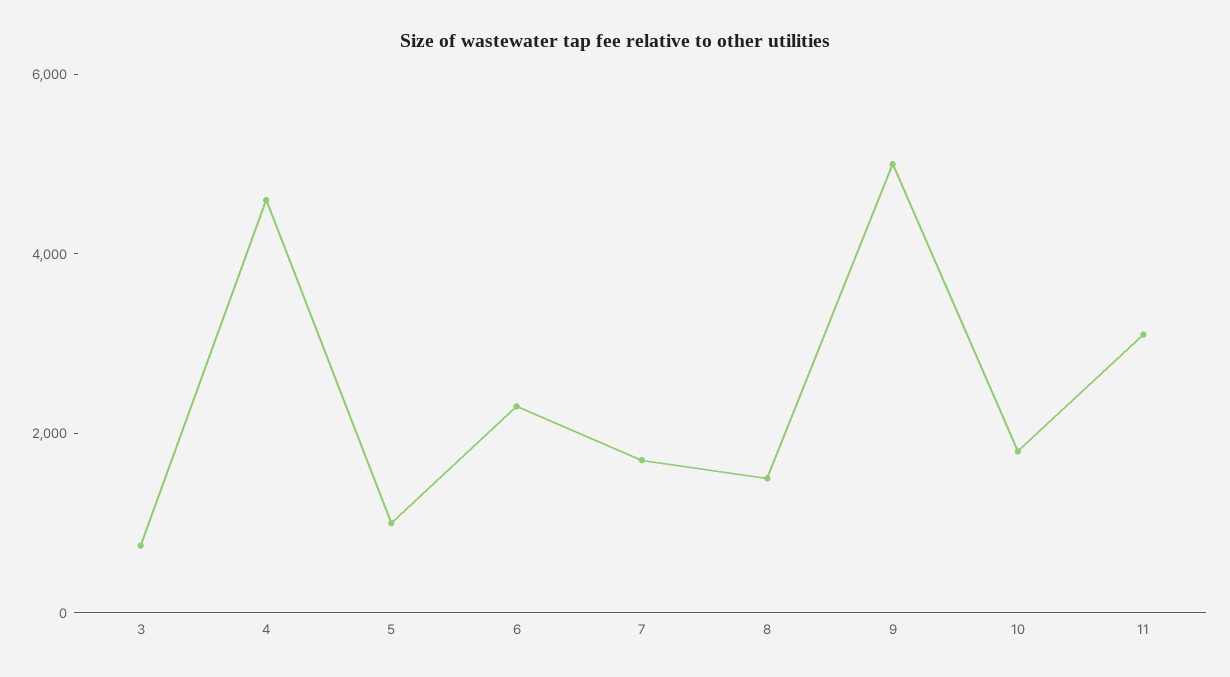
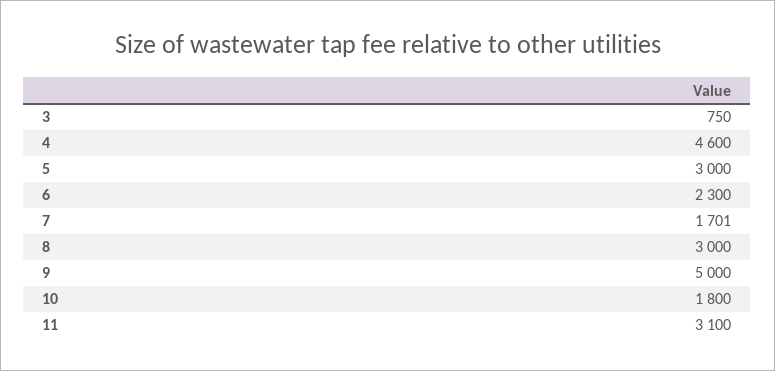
  {
    "3": 750,
    "4": 4600,
-   "5": 1000,
+   "5": 3000,
    "6": 2300,
    "7": 1701,
-   "8": 1500,
+   "8": 3000,
    "9": 5000,
    "10": 1800,
    "11": 3100
  }

